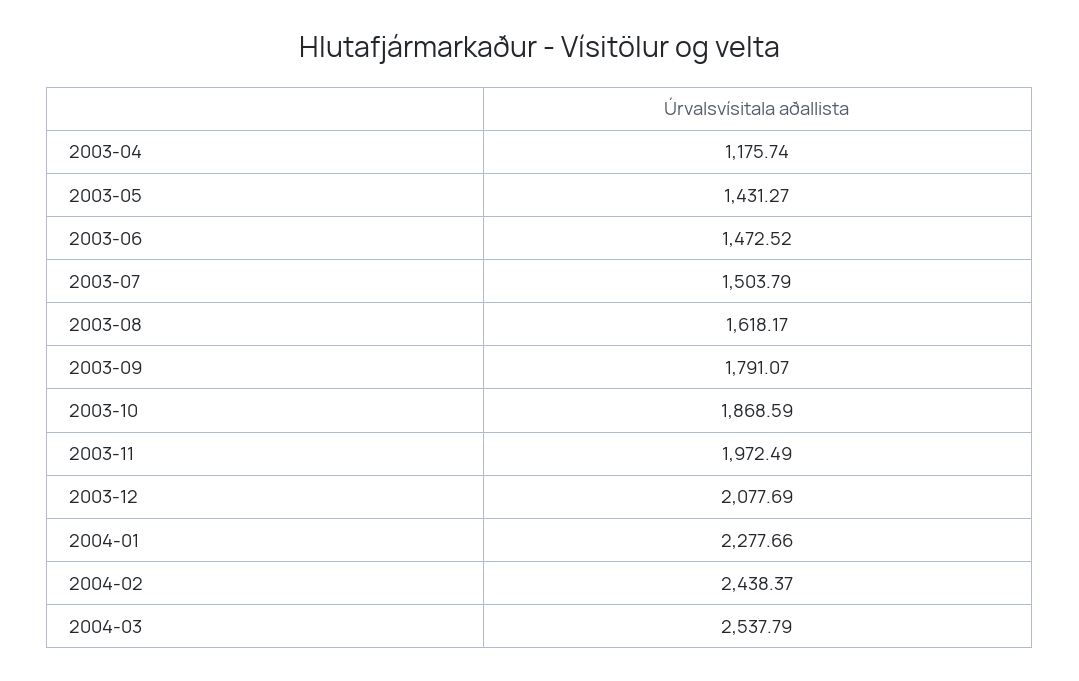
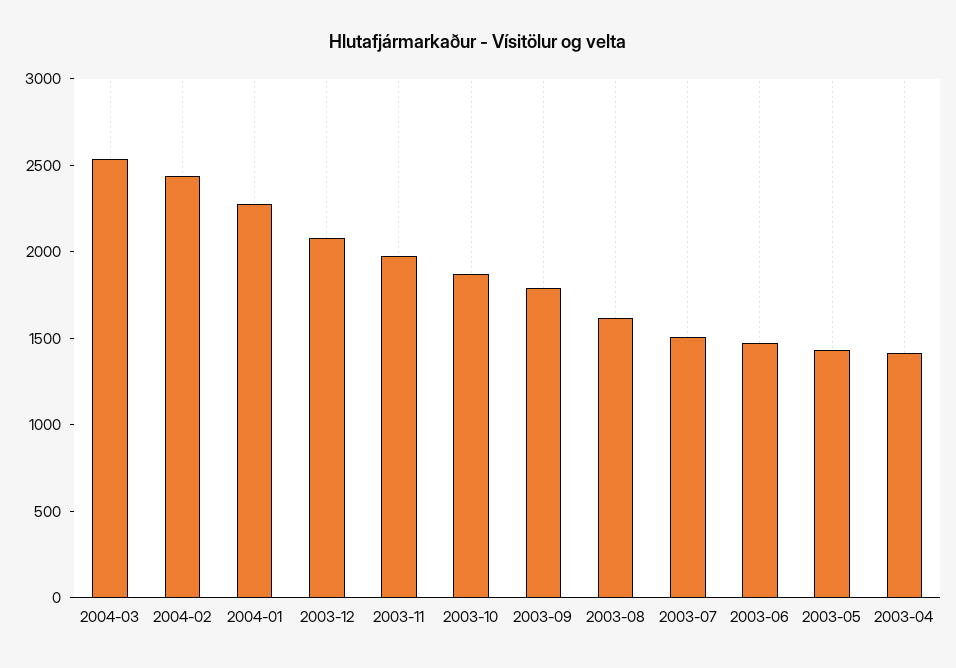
  {
-   "2003-04": 1175.74,
+   "2003-04": 1400,
    "2003-05": 1431.27,
    "2003-06": 1472.52,
    "2003-07": 1503.79,
    "2003-08": 1618.17,
    "2003-09": 1791.07,
    "2003-10": 1868.59,
    "2003-11": 1972.49,
    "2003-12": 2077.69,
    "2004-01": 2277.66,
    "2004-02": 2438.37,
    "2004-03": 2537.79
  }

